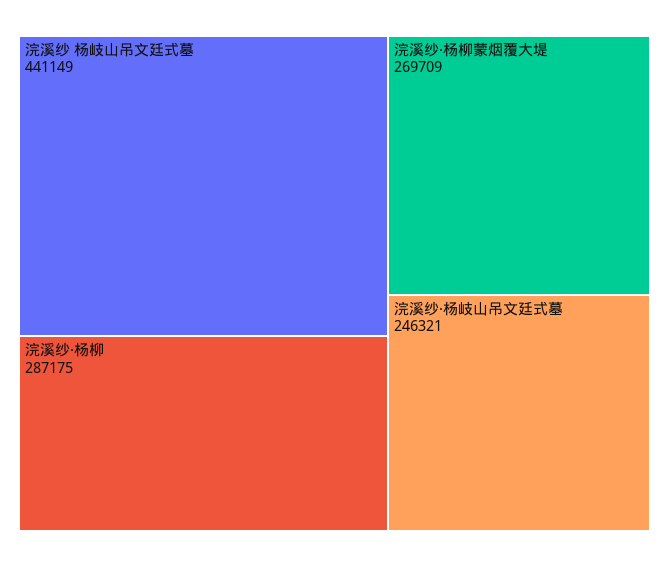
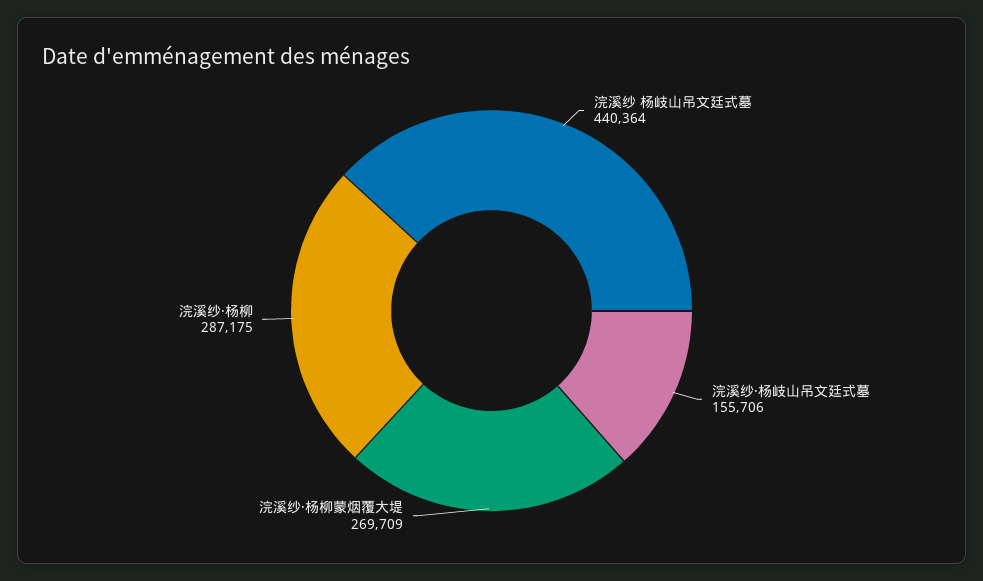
  {
-   "浣溪纱 杨岐山吊文廷式墓": 441149,
+   "浣溪纱 杨岐山吊文廷式墓": 440364,
    "浣溪纱·杨柳": 287175,
    "浣溪纱·杨柳蒙烟覆大堤": 269709,
-   "浣溪纱·杨岐山吊文廷式墓": 246321
+   "浣溪纱·杨岐山吊文廷式墓": 155706
  }

